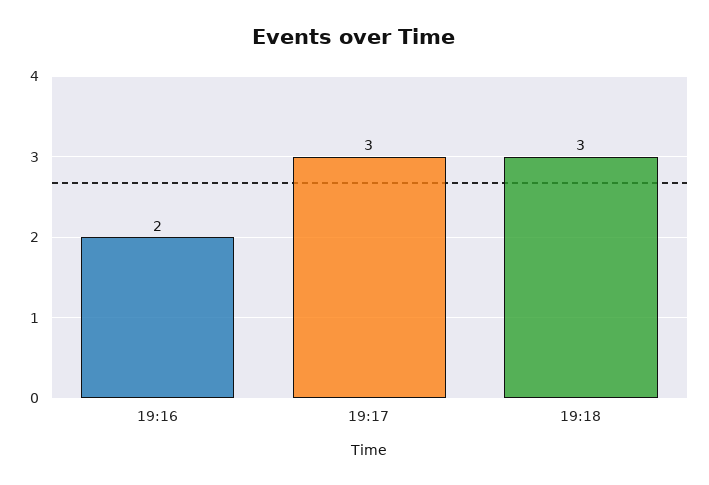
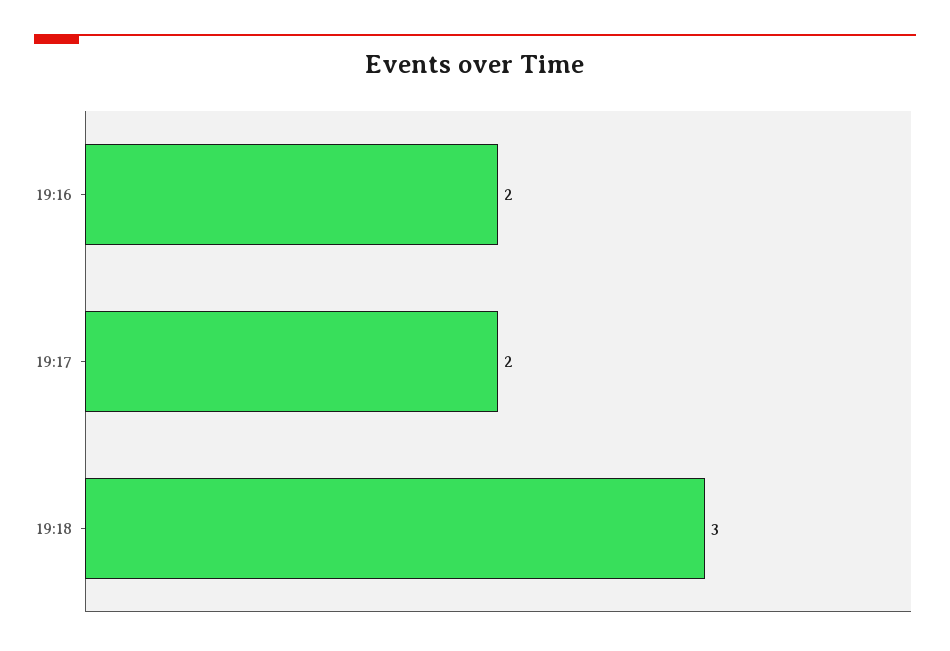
  {
    "19:16": 2,
-   "19:17": 3,
+   "19:17": 2,
    "19:18": 3
  }

